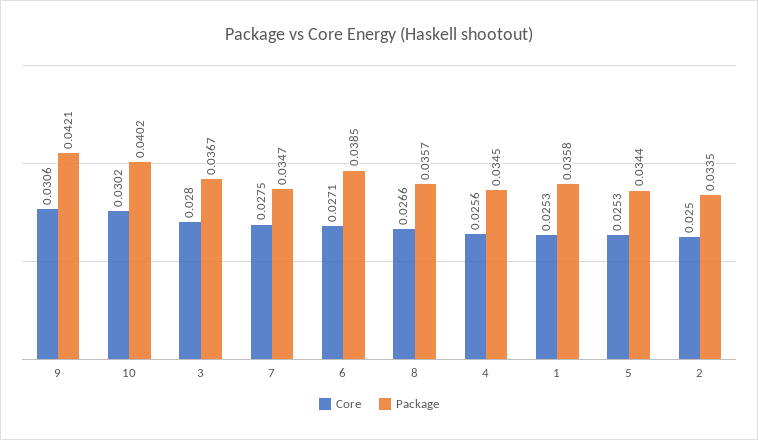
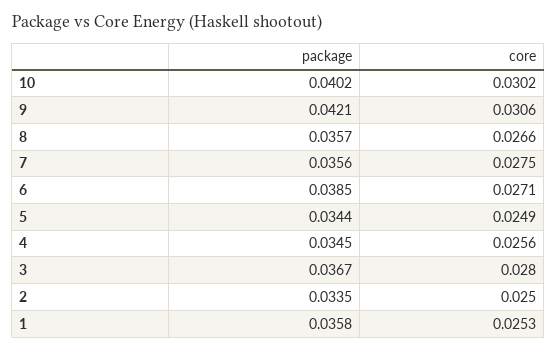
  {
    "Core": {
      "9": 0.0306,
      "10": 0.0302,
      "3": 0.028,
      "7": 0.0275,
      "6": 0.0271,
      "8": 0.0266,
      "4": 0.0256,
      "1": 0.0253,
-     "5": 0.0253,
+     "5": 0.0249,
      "2": 0.025
    },
    "Package": {
      "9": 0.0421,
      "10": 0.0402,
      "3": 0.0367,
-     "7": 0.0347,
+     "7": 0.0356,
      "6": 0.0385,
      "8": 0.0357,
      "4": 0.0345,
      "1": 0.0358,
      "5": 0.0344,
      "2": 0.0335
    }
  }

